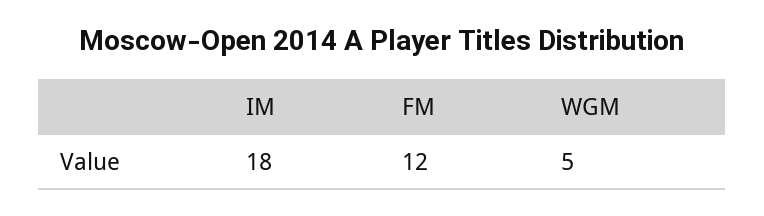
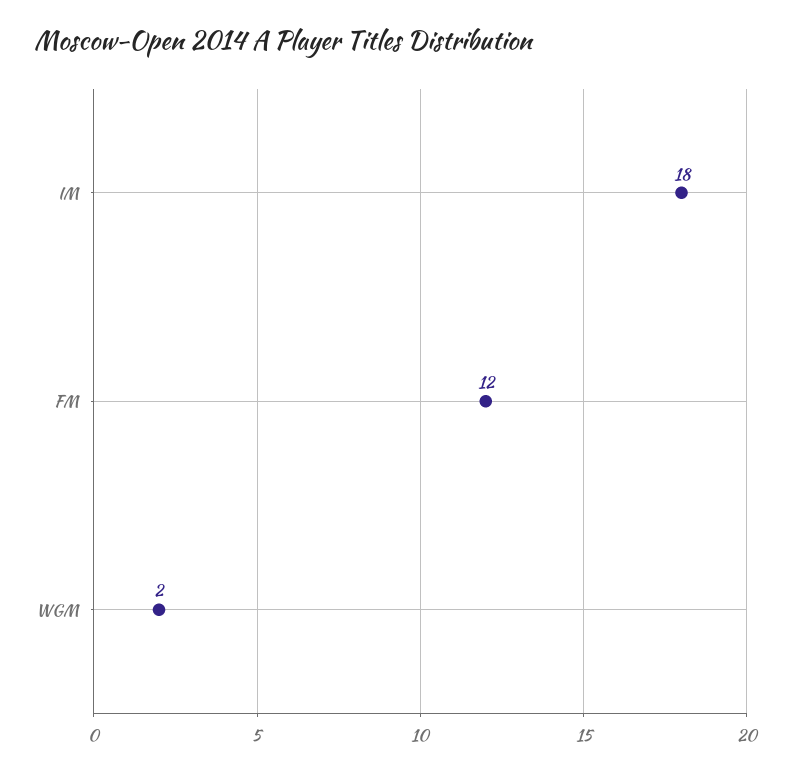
  {
    "IM": 18,
    "FM": 12,
-   "WGM": 5
+   "WGM": 2
  }

